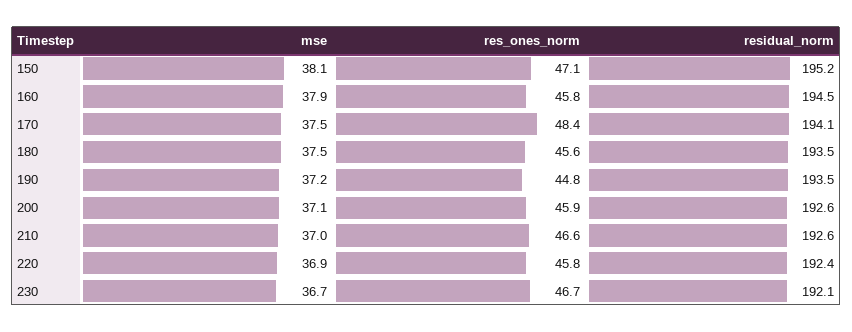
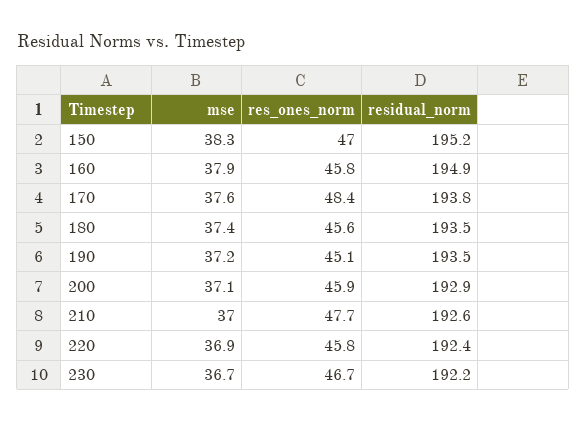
  {
    "mse": {
-     "150": 38.1,
+     "150": 38.3,
      "160": 37.9,
-     "170": 37.5,
+     "170": 37.6,
-     "180": 37.5,
+     "180": 37.4,
      "190": 37.2,
      "200": 37.1,
      "210": 37,
      "220": 36.9,
      "230": 36.7
    },
    "res_ones_norm": {
-     "150": 47.1,
+     "150": 47,
      "160": 45.8,
      "170": 48.4,
      "180": 45.6,
-     "190": 44.8,
+     "190": 45.1,
      "200": 45.9,
-     "210": 46.6,
+     "210": 47.7,
      "220": 45.8,
      "230": 46.7
    },
    "residual_norm": {
      "150": 195.2,
-     "160": 194.5,
+     "160": 194.9,
-     "170": 194.1,
+     "170": 193.8,
      "180": 193.5,
      "190": 193.5,
-     "200": 192.6,
+     "200": 192.9,
      "210": 192.6,
      "220": 192.4,
-     "230": 192.1
+     "230": 192.2
    }
  }

